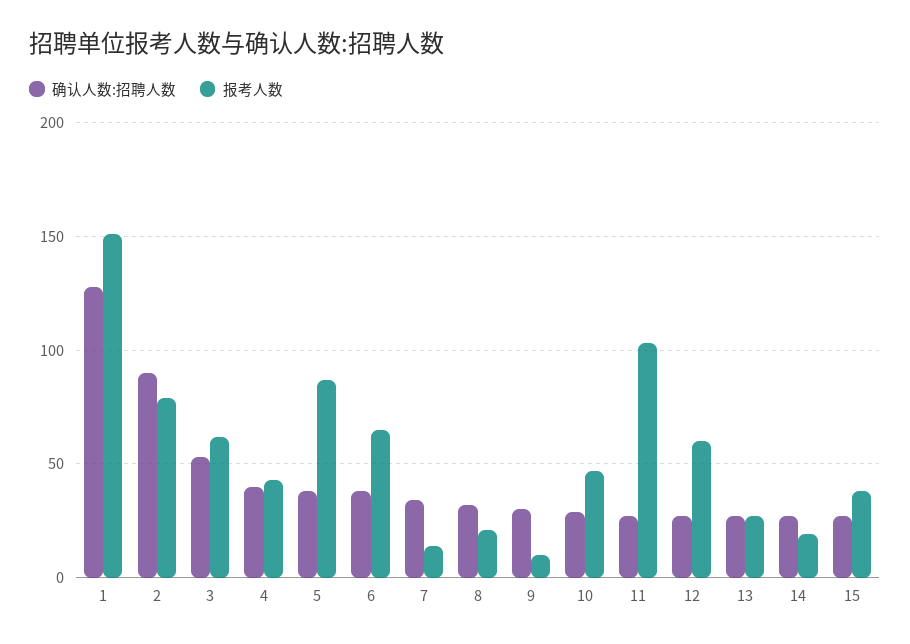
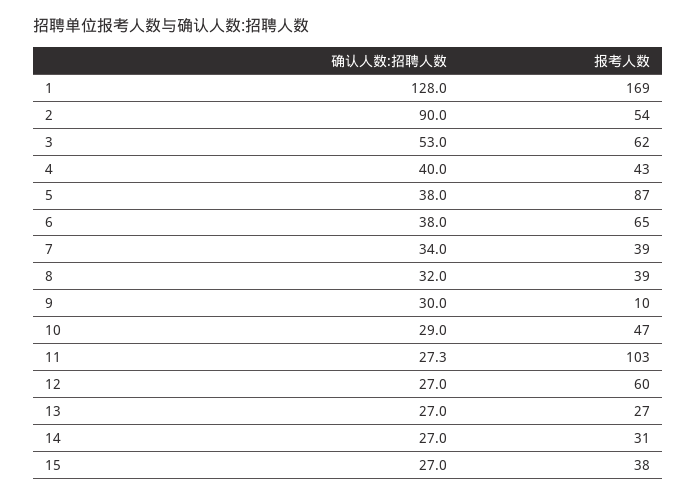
  {
    "确认人数:招聘人数": {
      "1": 128,
      "2": 90,
      "3": 53,
      "4": 40,
      "5": 38,
      "6": 38,
      "7": 34,
      "8": 32,
      "9": 30,
      "10": 29,
      "11": 27.3,
      "12": 27,
      "13": 27,
      "14": 27,
      "15": 27
    },
    "报考人数": {
-     "1": 150,
+     "1": 169,
-     "2": 80,
+     "2": 54,
      "3": 62,
      "4": 43,
      "5": 87,
      "6": 65,
-     "7": 15,
+     "7": 39,
-     "8": 20,
+     "8": 39,
      "9": 10,
      "10": 47,
      "11": 103,
      "12": 60,
      "13": 27,
-     "14": 20,
+     "14": 31,
      "15": 38
    }
  }

